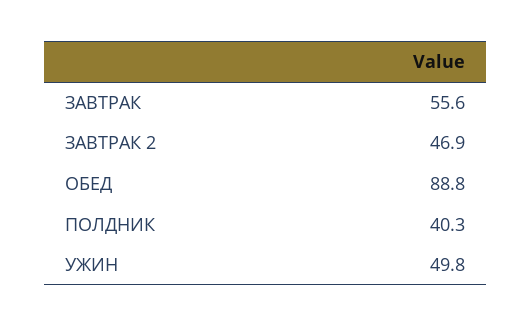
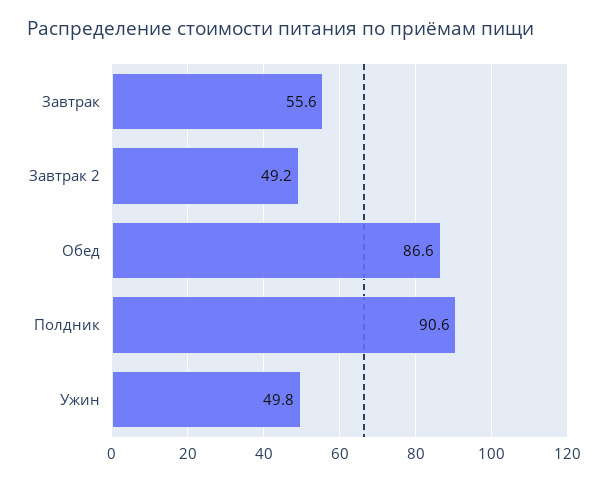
  {
    "ЗАВТРАК": 55.6,
-   "ЗАВТРАК 2": 46.9,
+   "ЗАВТРАК 2": 49.2,
-   "ОБЕД": 88.8,
+   "ОБЕД": 86.6,
-   "ПОЛДНИК": 40.3,
+   "ПОЛДНИК": 90.6,
    "УЖИН": 49.8
  }

